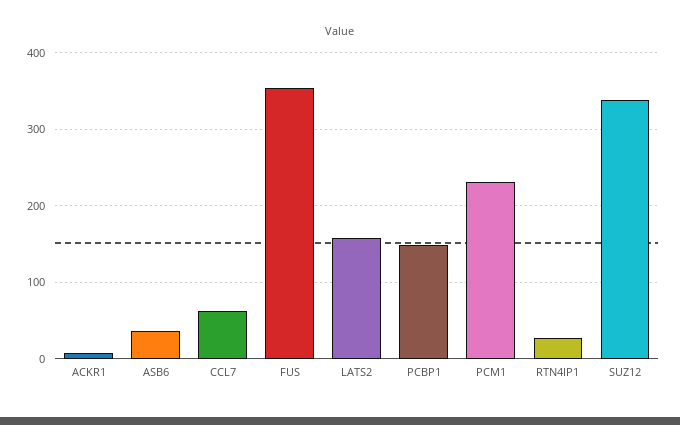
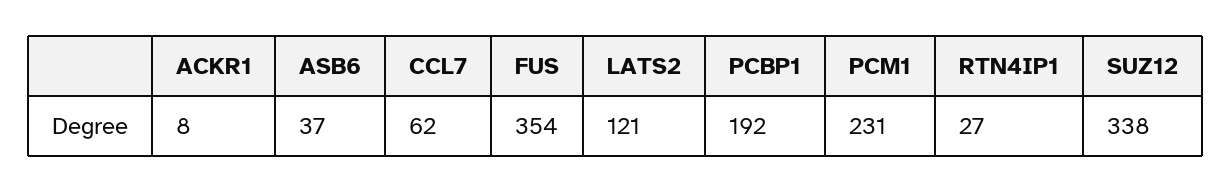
  {
    "ACKR1": 8,
    "ASB6": 37,
    "CCL7": 62,
    "FUS": 354,
-   "LATS2": 160,
+   "LATS2": 121,
-   "PCBP1": 150,
+   "PCBP1": 192,
    "PCM1": 231,
    "RTN4IP1": 27,
    "SUZ12": 338
  }

